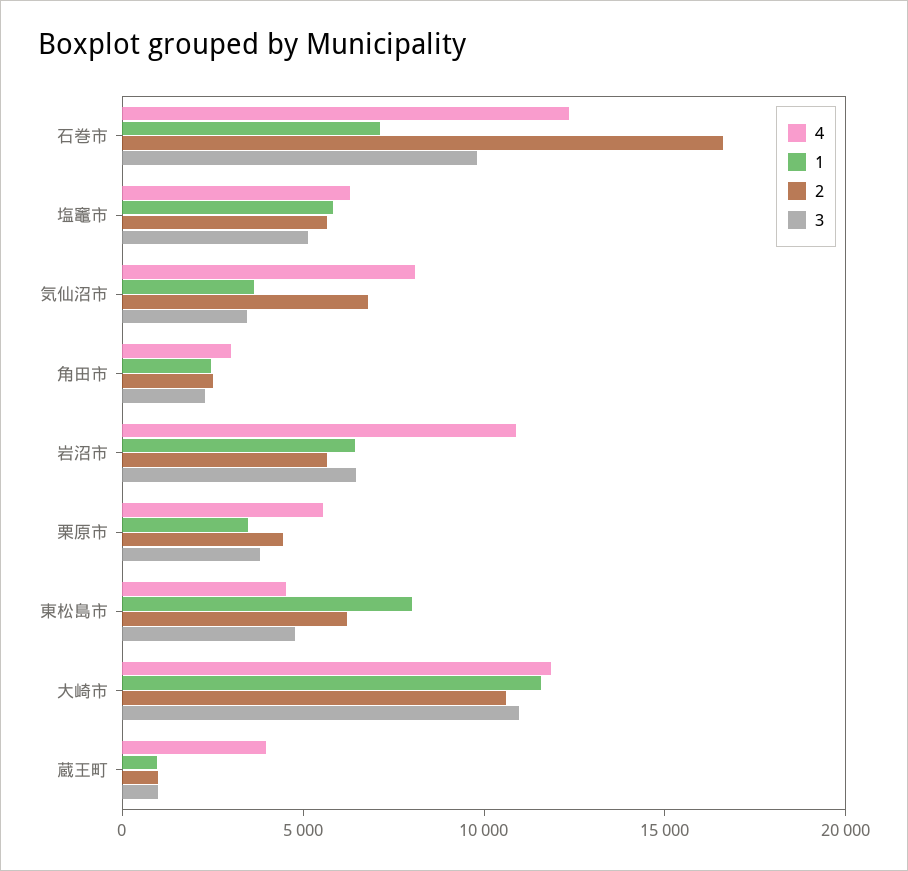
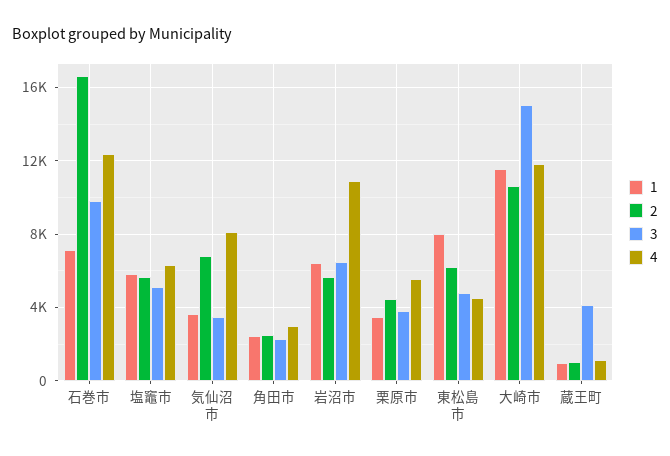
  {
    "4": {
      "石巻市": 12500,
      "塩竈市": 6500,
      "気仙沼市": 8000,
      "角田市": 3000,
      "岩沼市": 11000,
      "栗原市": 5500,
      "東松島市": 4500,
      "大崎市": 12000,
-     "蔵王町": 4000
+     "蔵王町": 1000
    },
    "1": {
      "石巻市": 7000,
      "塩竈市": 6000,
      "気仙沼市": 3500,
      "角田市": 2500,
      "岩沼市": 6500,
      "栗原市": 3500,
      "東松島市": 8000,
      "大崎市": 11500,
      "蔵王町": 1000
    },
    "2": {
      "石巻市": 16500,
      "塩竈市": 5500,
      "気仙沼市": 7000,
      "角田市": 2500,
      "岩沼市": 5500,
      "栗原市": 4500,
      "東松島市": 6000,
      "大崎市": 10500,
      "蔵王町": 1000
    },
    "3": {
      "石巻市": 10000,
      "塩竈市": 5000,
      "気仙沼市": 3500,
      "角田市": 2500,
      "岩沼市": 6500,
      "栗原市": 4000,
      "東松島市": 5000,
-     "大崎市": 11000,
+     "大崎市": 15000,
-     "蔵王町": 1000
+     "蔵王町": 4000
    }
  }

